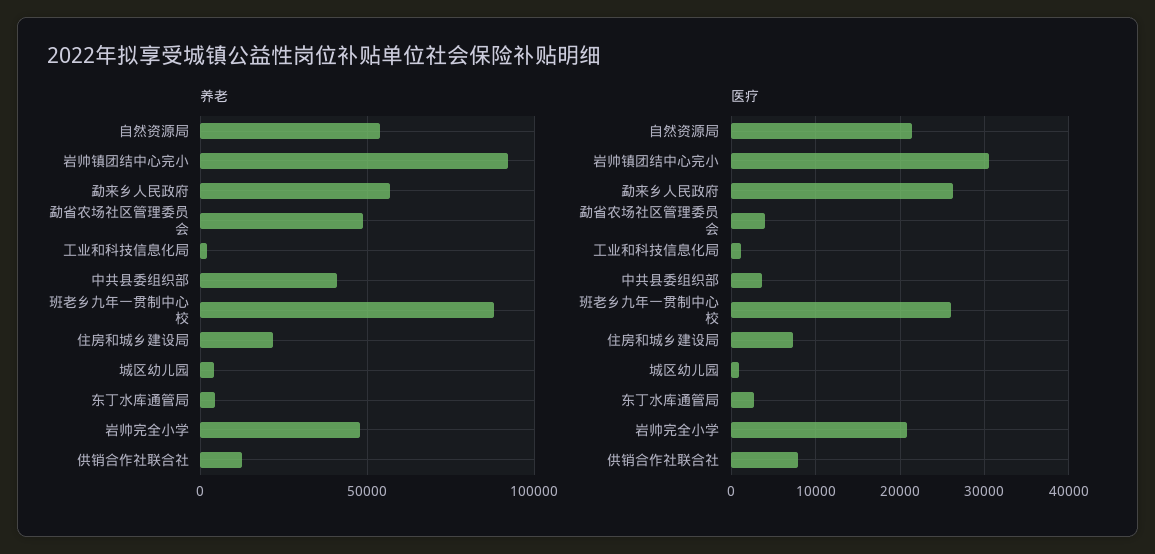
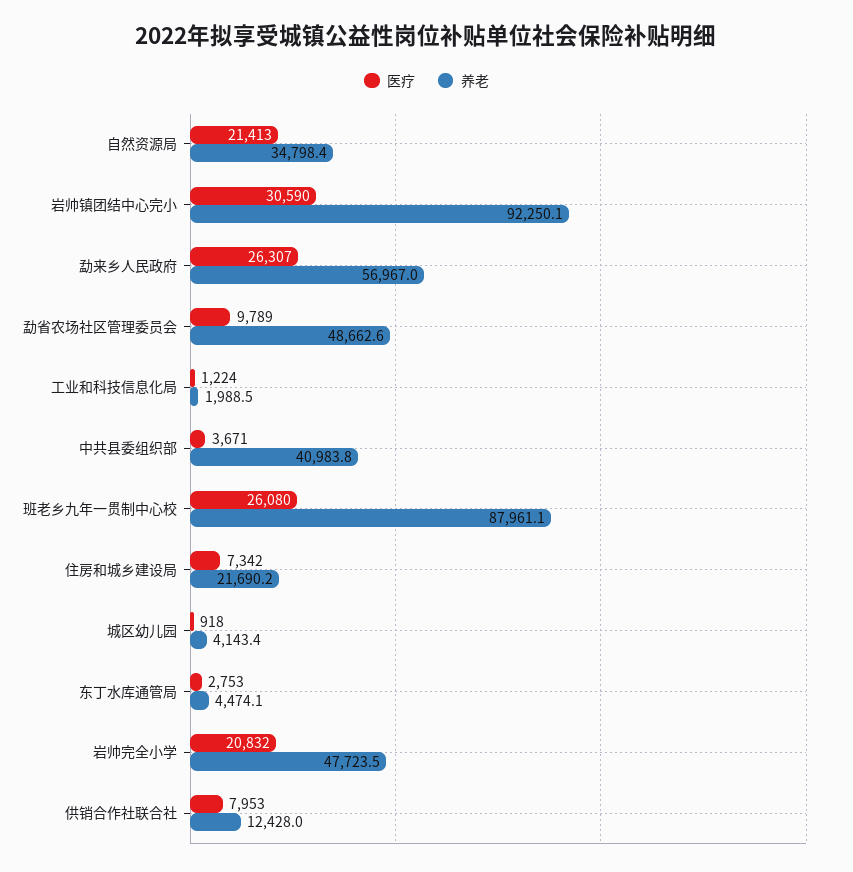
  {
    "养老": {
-     "自然资源局": 55000,
+     "自然资源局": 34798.4,
      "岩帅镇团结中心完小": 92250.1,
      "勐来乡人民政府": 56967,
      "勐省农场社区管理委员会": 48662.6,
      "工业和科技信息化局": 1988.5,
      "中共县委组织部": 40983.8,
      "班老乡九年一贯制中心校": 87961.1,
      "住房和城乡建设局": 21690.2,
      "城区幼儿园": 4143.4,
      "东丁水库通管局": 4474.1,
      "岩帅完全小学": 47723.5,
      "供销合作社联合社": 12428
    },
    "医疗": {
      "自然资源局": 21413,
      "岩帅镇团结中心完小": 30590,
      "勐来乡人民政府": 26307,
-     "勐省农场社区管理委员会": 4000,
+     "勐省农场社区管理委员会": 9789,
      "工业和科技信息化局": 1224,
      "中共县委组织部": 3671,
      "班老乡九年一贯制中心校": 26080,
      "住房和城乡建设局": 7342,
      "城区幼儿园": 918,
      "东丁水库通管局": 2753,
      "岩帅完全小学": 20832,
      "供销合作社联合社": 7953
    }
  }

